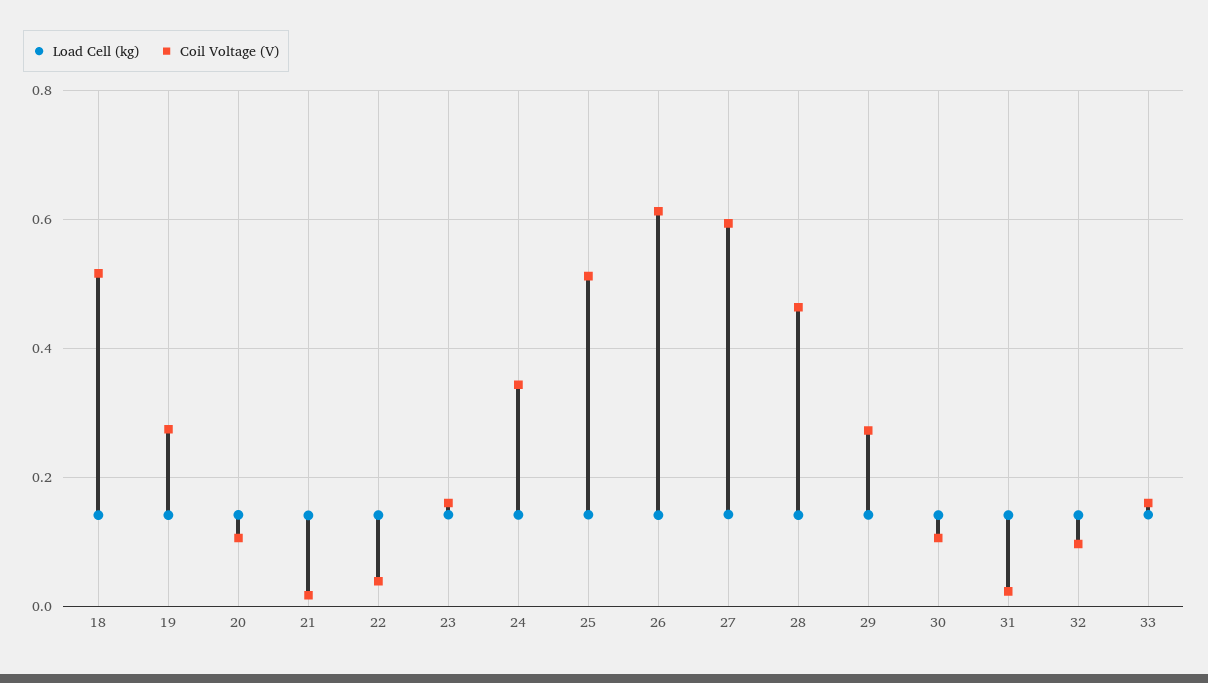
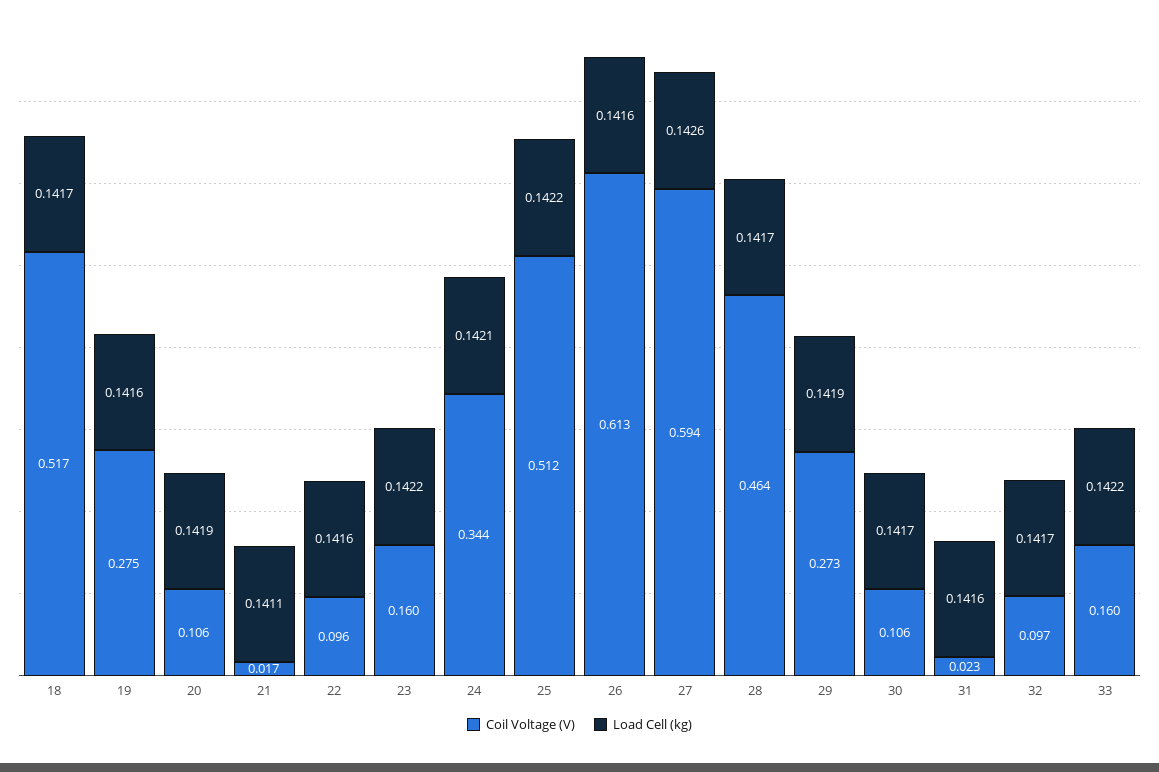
  {
    "Load Cell (kg)": {
      "18": 0.1417,
      "19": 0.1416,
      "20": 0.1419,
      "21": 0.1411,
      "22": 0.1416,
      "23": 0.1422,
      "24": 0.1421,
      "25": 0.1422,
      "26": 0.1416,
      "27": 0.1426,
      "28": 0.1417,
      "29": 0.1419,
      "30": 0.1417,
      "31": 0.1416,
      "32": 0.1417,
      "33": 0.1422
    },
    "Coil Voltage (V)": {
      "18": 0.517,
      "19": 0.275,
      "20": 0.106,
      "21": 0.017,
-     "22": 0.04,
+     "22": 0.096,
      "23": 0.16,
      "24": 0.344,
      "25": 0.512,
      "26": 0.613,
      "27": 0.594,
      "28": 0.464,
      "29": 0.273,
      "30": 0.106,
      "31": 0.023,
      "32": 0.097,
      "33": 0.16
    }
  }

